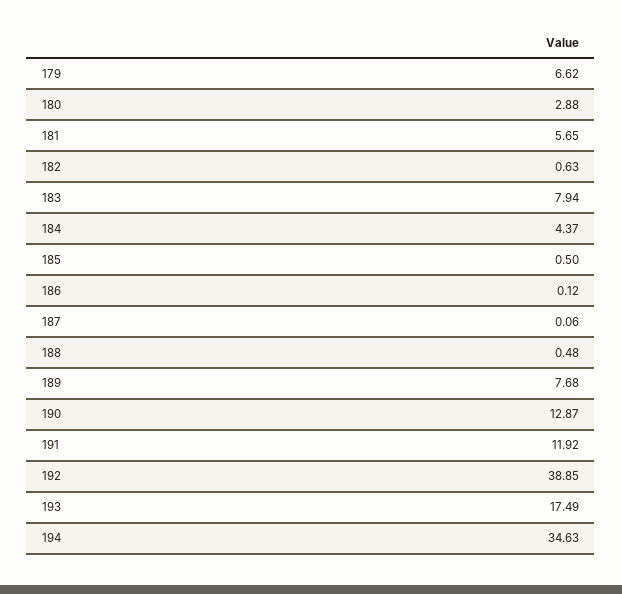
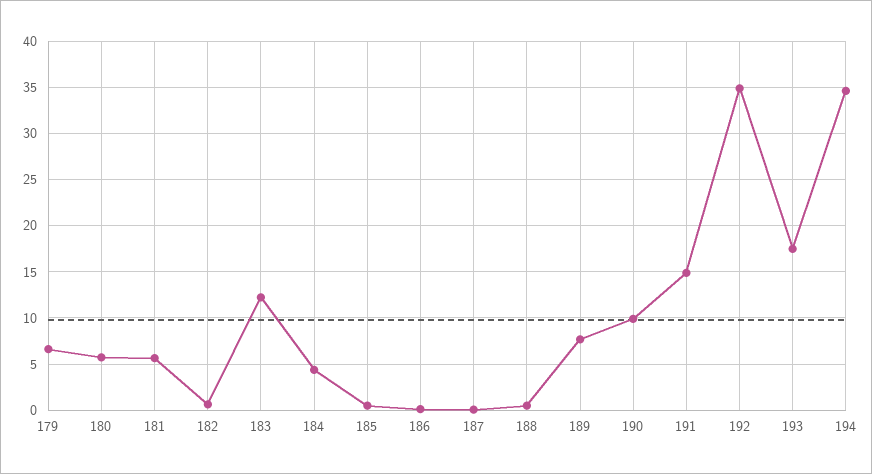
  {
    "179": 6.62,
-   "180": 2.88,
+   "180": 6,
    "181": 5.65,
    "182": 0.63,
-   "183": 7.94,
+   "183": 12,
    "184": 4.37,
    "185": 0.5,
    "186": 0.12,
    "187": 0.06,
    "188": 0.48,
    "189": 7.68,
-   "190": 12.87,
+   "190": 10,
-   "191": 11.92,
+   "191": 15,
-   "192": 38.85,
+   "192": 35,
    "193": 17.49,
    "194": 34.63
  }

